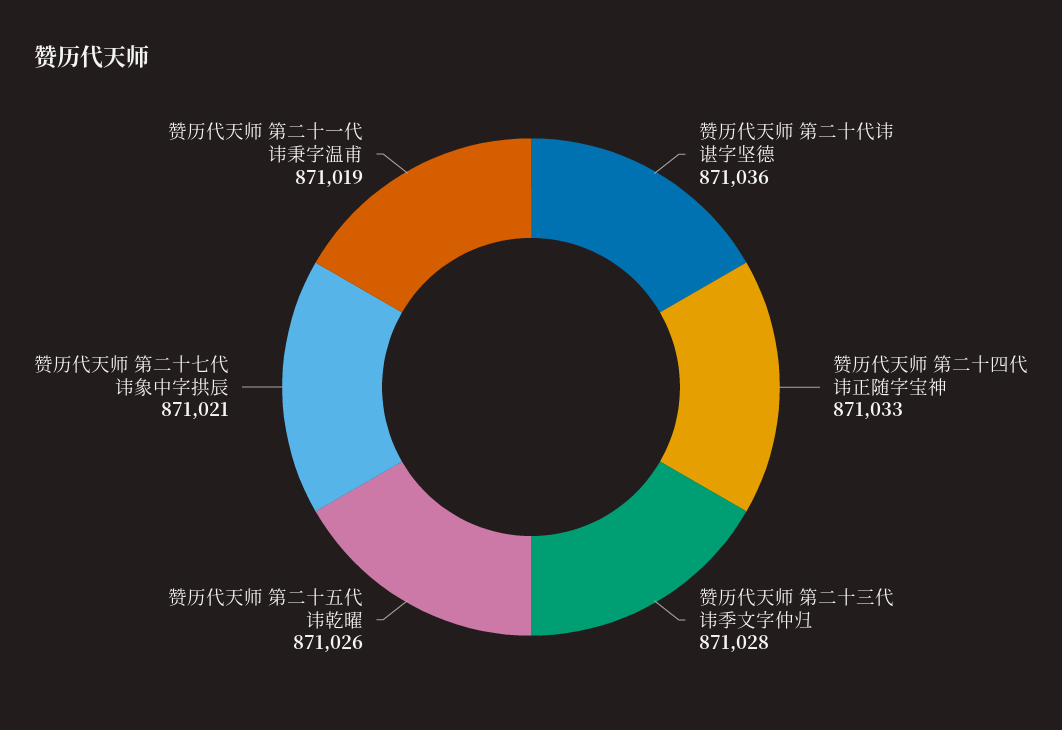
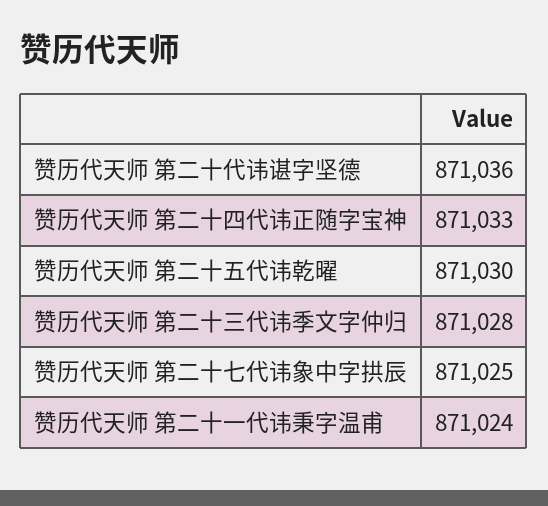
  {
    "赞历代天师 第二十代讳谌字坚德": 871036,
    "赞历代天师 第二十四代讳正随字宝神": 871033,
    "赞历代天师 第二十三代讳季文字仲归": 871028,
-   "赞历代天师 第二十五代讳乾曜": 871026,
+   "赞历代天师 第二十五代讳乾曜": 871030,
-   "赞历代天师 第二十七代讳象中字拱辰": 871021,
+   "赞历代天师 第二十七代讳象中字拱辰": 871025,
-   "赞历代天师 第二十一代讳秉字温甫": 871019
+   "赞历代天师 第二十一代讳秉字温甫": 871024
  }

